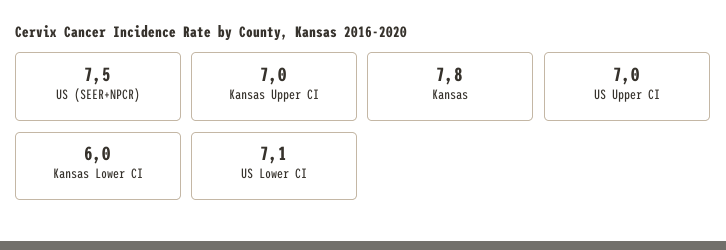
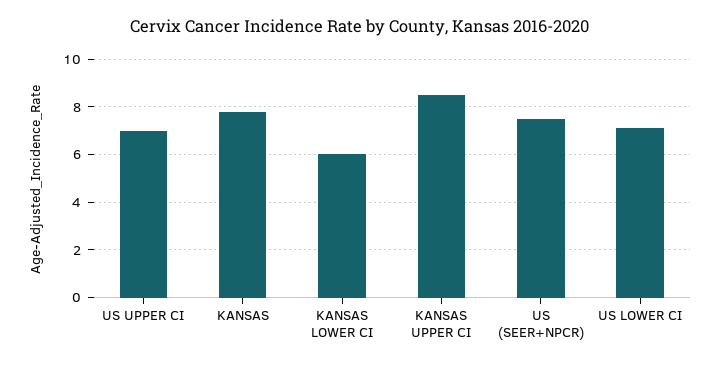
  {
    "US (SEER+NPCR)": 7.5,
-   "Kansas Upper CI": 7,
+   "Kansas Upper CI": 8.5,
    "Kansas": 7.8,
    "US Upper CI": 7,
    "Kansas Lower CI": 6,
    "US Lower CI": 7.1
  }

